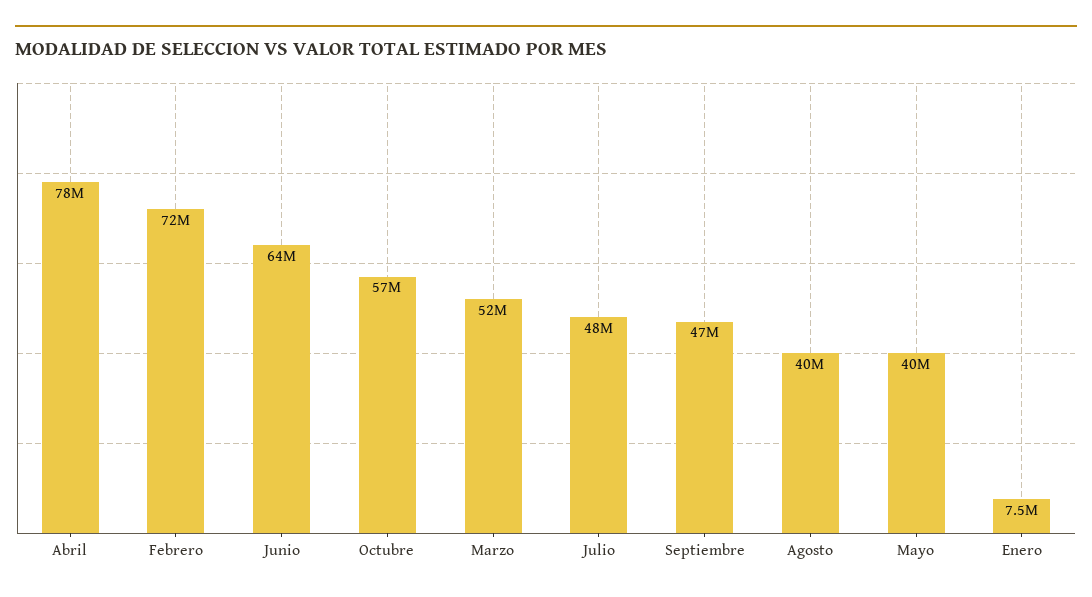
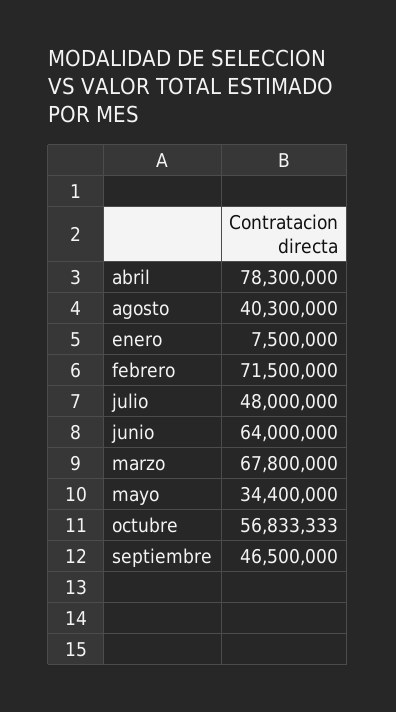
  {
    "Abril": 78300000,
    "Febrero": 71500000,
    "Junio": 64000000,
    "Octubre": 56833333,
-   "Marzo": 52000000,
+   "Marzo": 67800000,
    "Julio": 48000000,
    "Septiembre": 46500000,
    "Agosto": 40300000,
-   "Mayo": 40000000,
+   "Mayo": 34400000,
    "Enero": 7500000
  }

